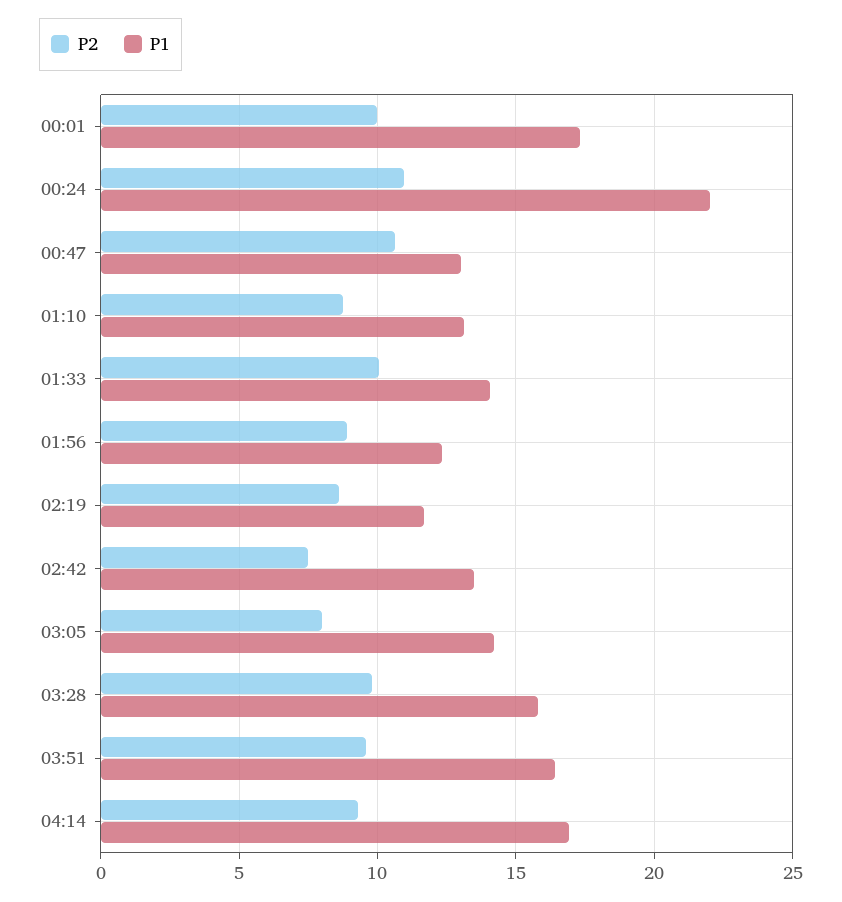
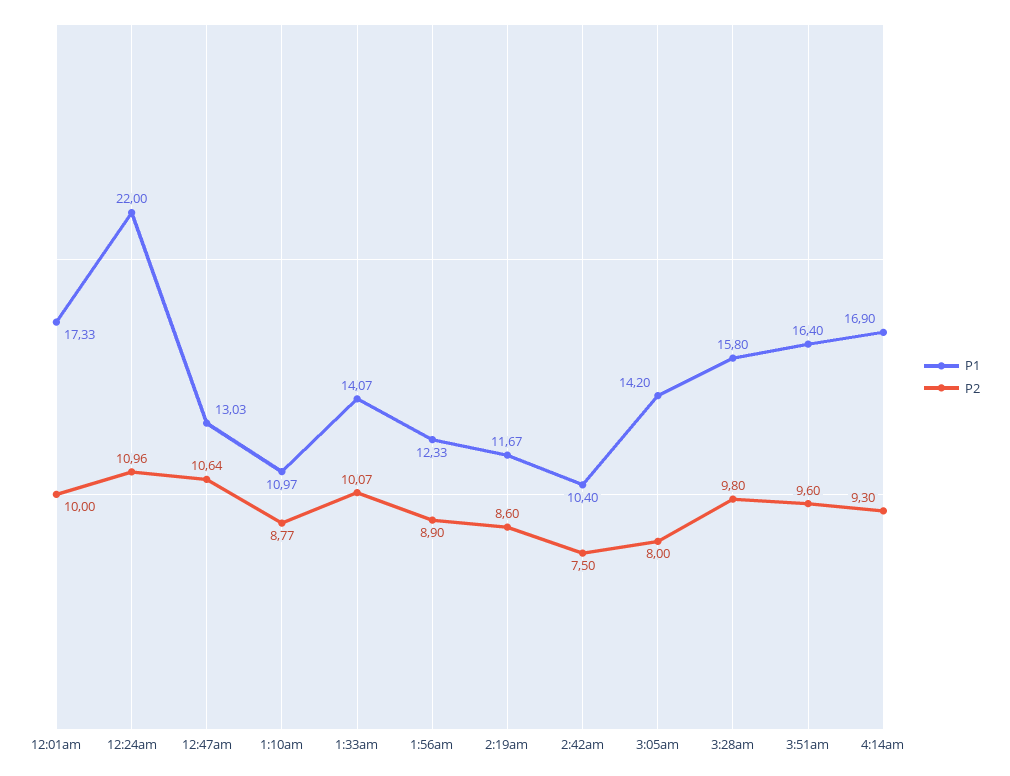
  {
    "P2": {
      "00:01": 10,
      "00:24": 10.96,
      "00:47": 10.64,
      "01:10": 8.77,
      "01:33": 10.07,
      "01:56": 8.9,
      "02:19": 8.6,
      "02:42": 7.5,
      "03:05": 8,
      "03:28": 9.8,
      "03:51": 9.6,
      "04:14": 9.3
    },
    "P1": {
      "00:01": 17.33,
      "00:24": 22,
      "00:47": 13.03,
-     "01:10": 13,
+     "01:10": 10.97,
      "01:33": 14.07,
      "01:56": 12.33,
      "02:19": 11.67,
-     "02:42": 13.5,
+     "02:42": 10.4,
      "03:05": 14.2,
      "03:28": 15.8,
      "03:51": 16.4,
      "04:14": 16.9
    }
  }

